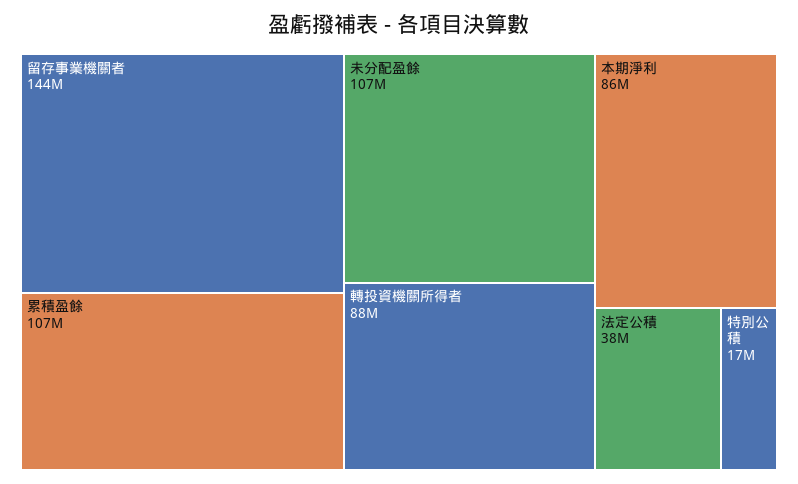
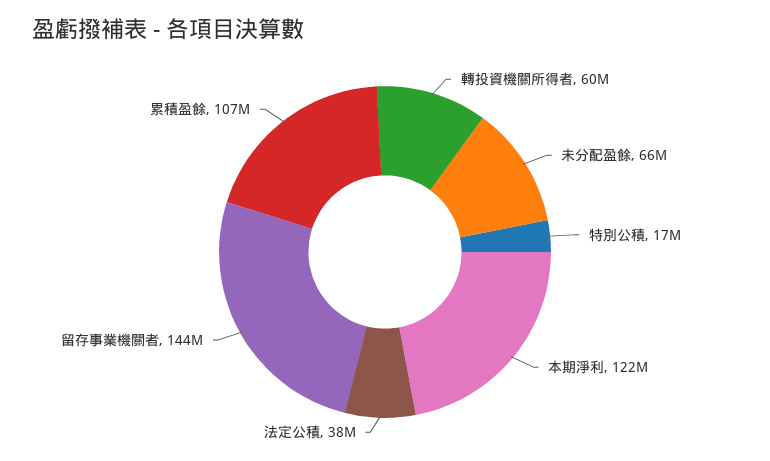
  {
    "留存事業機關者": 144000000,
    "累積盈餘": 107000000,
-   "未分配盈餘": 107000000,
+   "未分配盈餘": 66000000,
-   "轉投資機關所得者": 88000000,
+   "轉投資機關所得者": 60000000,
-   "本期淨利": 86000000,
+   "本期淨利": 122000000,
    "法定公積": 38000000,
    "特別公積": 17000000
  }

